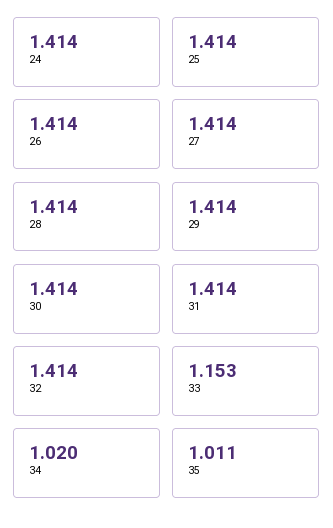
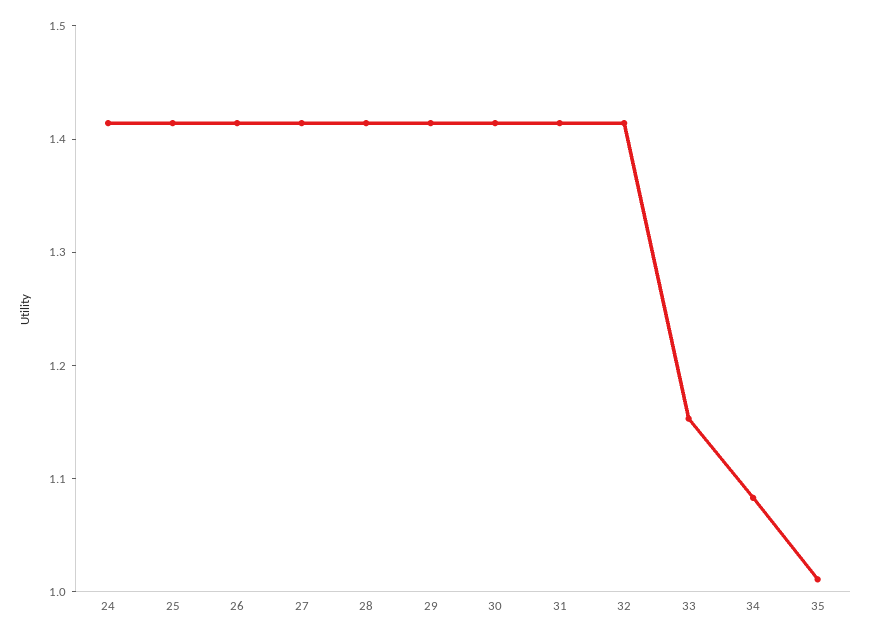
  {
    "24": 1.414,
    "25": 1.414,
    "26": 1.414,
    "27": 1.414,
    "28": 1.414,
    "29": 1.414,
    "30": 1.414,
    "31": 1.414,
    "32": 1.414,
    "33": 1.153,
-   "34": 1.02,
+   "34": 1.08,
    "35": 1.011
  }

